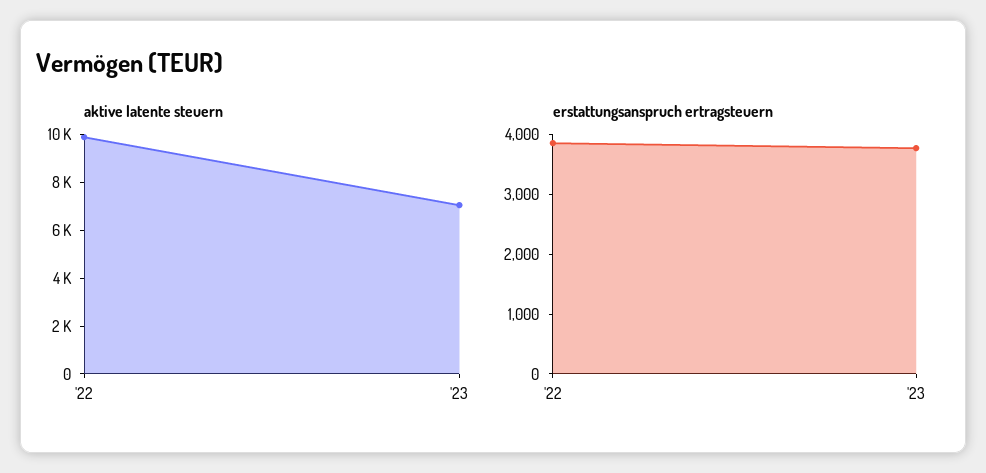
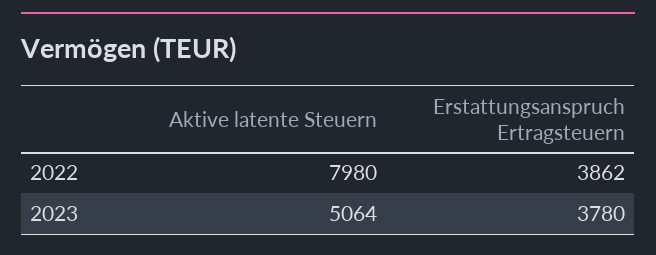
  {
    "aktive latente steuern": {
-     "'22": 10000,
+     "'22": 7980,
-     "'23": 7000
+     "'23": 5064
    },
    "erstattungsanspruch ertragsteuern": {
      "'22": 3862,
      "'23": 3780
    }
  }

